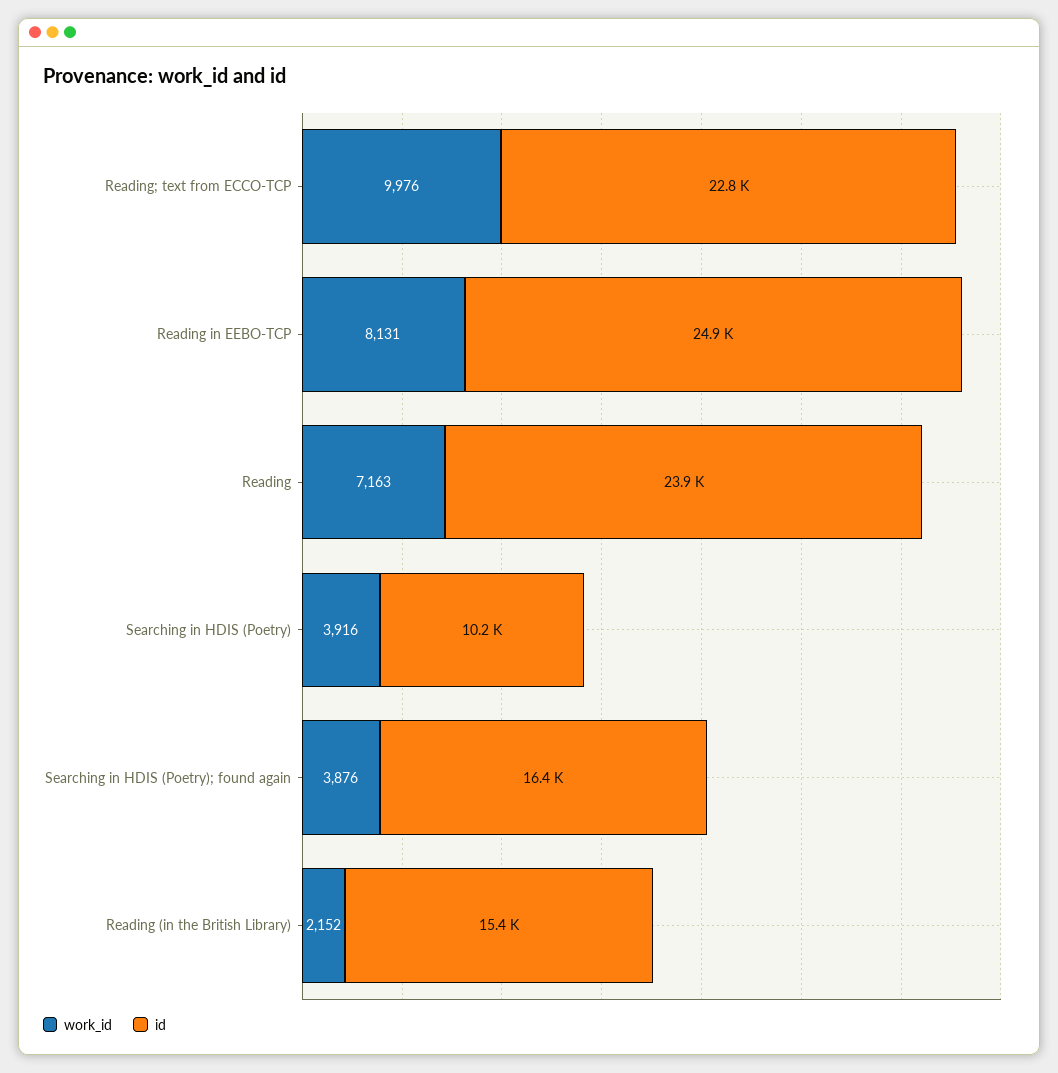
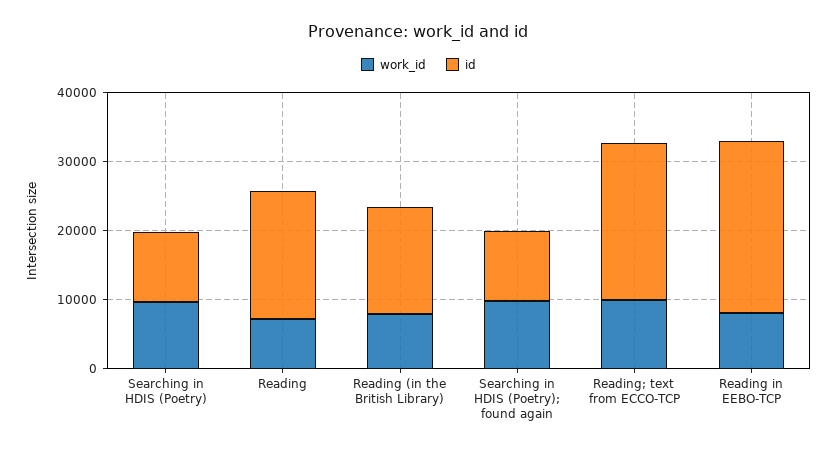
  {
    "work_id": {
      "Reading; text from ECCO-TCP": 9976,
      "Reading in EEBO-TCP": 8131,
      "Reading": 7163,
-     "Searching in HDIS (Poetry)": 3916,
+     "Searching in HDIS (Poetry)": 10000,
-     "Searching in HDIS (Poetry); found again": 3876,
+     "Searching in HDIS (Poetry); found again": 10000,
-     "Reading (in the British Library)": 2152
+     "Reading (in the British Library)": 8000
    },
    "id": {
      "Reading; text from ECCO-TCP": 22800,
      "Reading in EEBO-TCP": 24900,
-     "Reading": 23900,
+     "Reading": 18000,
      "Searching in HDIS (Poetry)": 10200,
-     "Searching in HDIS (Poetry); found again": 16400,
+     "Searching in HDIS (Poetry); found again": 10000,
      "Reading (in the British Library)": 15400
    }
  }

